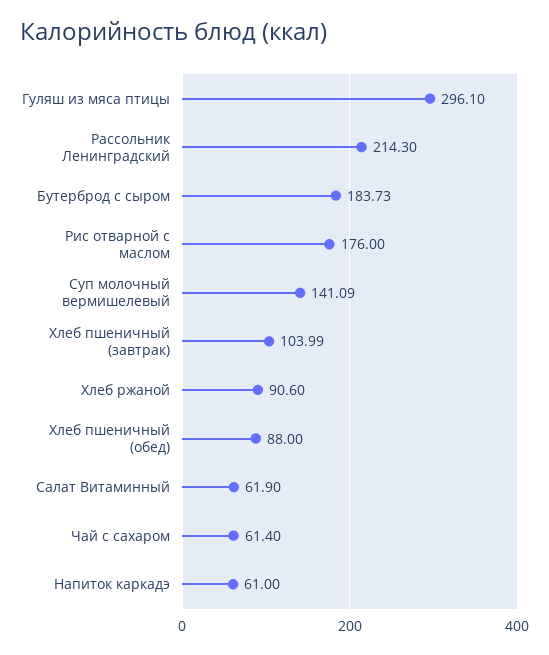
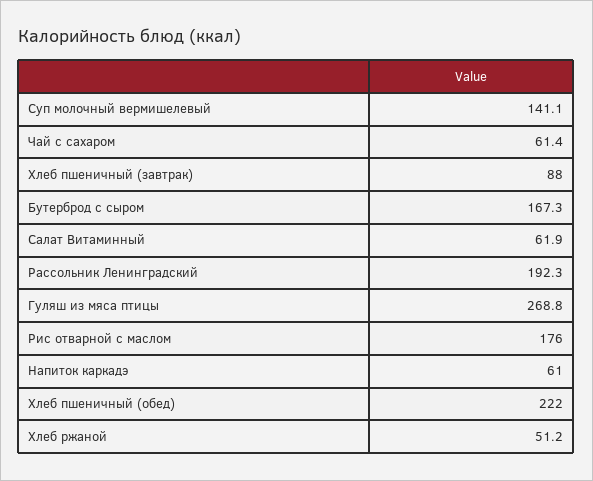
  {
-   "Гуляш из мяса птицы": 296.1,
+   "Гуляш из мяса птицы": 268.8,
-   "Рассольник Ленинградский": 214.3,
+   "Рассольник Ленинградский": 192.3,
-   "Бутерброд с сыром": 183.73,
+   "Бутерброд с сыром": 167.3,
    "Рис отварной с маслом": 176,
    "Суп молочный вермишелевый": 141.09,
-   "Хлеб пшеничный (завтрак)": 103.99,
+   "Хлеб пшеничный (завтрак)": 88,
-   "Хлеб ржаной": 90.6,
+   "Хлеб ржаной": 51.2,
-   "Хлеб пшеничный (обед)": 88,
+   "Хлеб пшеничный (обед)": 222,
    "Салат Витаминный": 61.9,
    "Чай с сахаром": 61.4,
    "Напиток каркадэ": 61
  }

